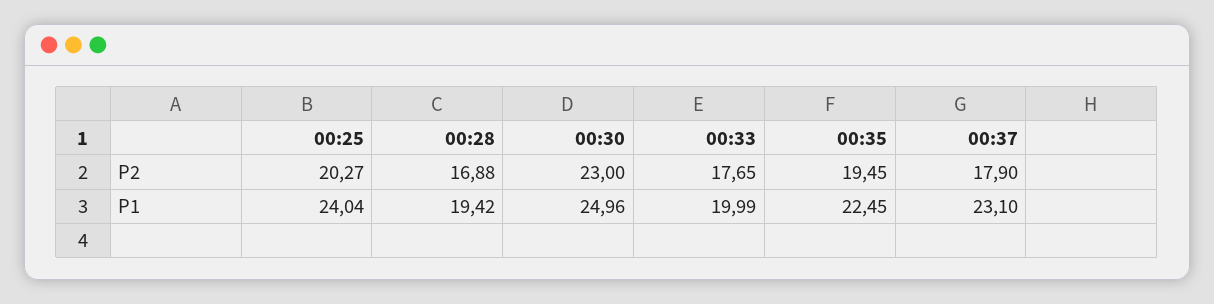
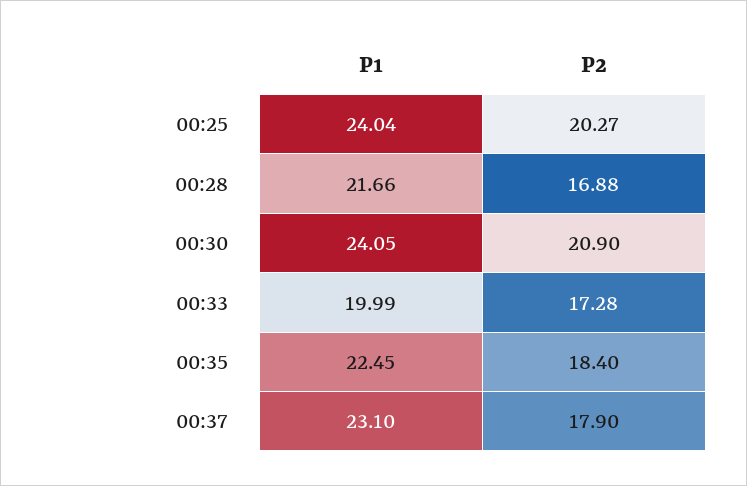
  {
    "00:25": {
      "P2": 20.27,
      "P1": 24.04
    },
    "00:28": {
      "P2": 16.88,
-     "P1": 19.42
+     "P1": 21.66
    },
    "00:30": {
-     "P2": 23,
+     "P2": 20.9,
-     "P1": 24.96
+     "P1": 24.05
    },
    "00:33": {
-     "P2": 17.65,
+     "P2": 17.28,
      "P1": 19.99
    },
    "00:35": {
-     "P2": 19.45,
+     "P2": 18.4,
      "P1": 22.45
    },
    "00:37": {
      "P2": 17.9,
      "P1": 23.1
    }
  }

